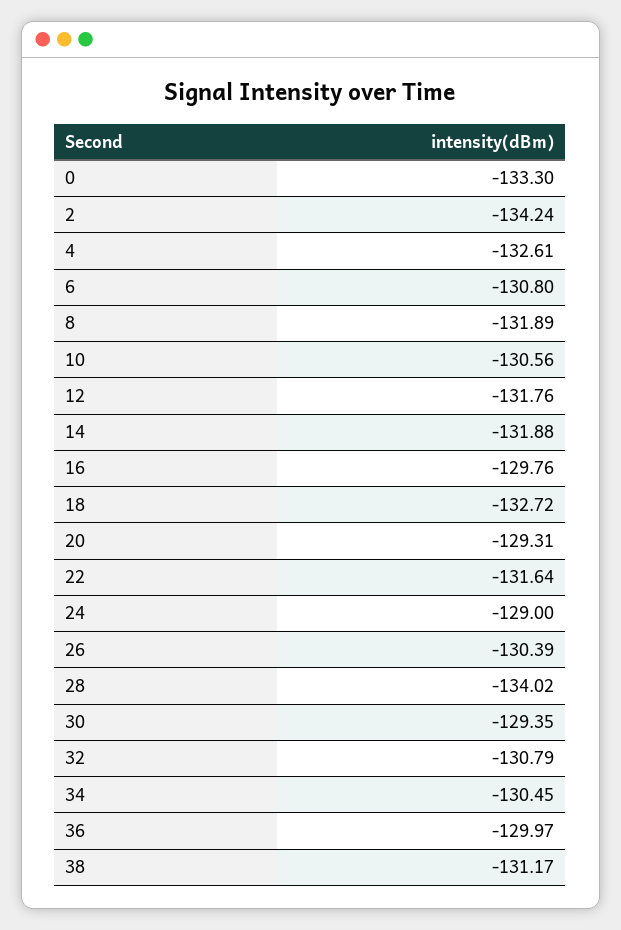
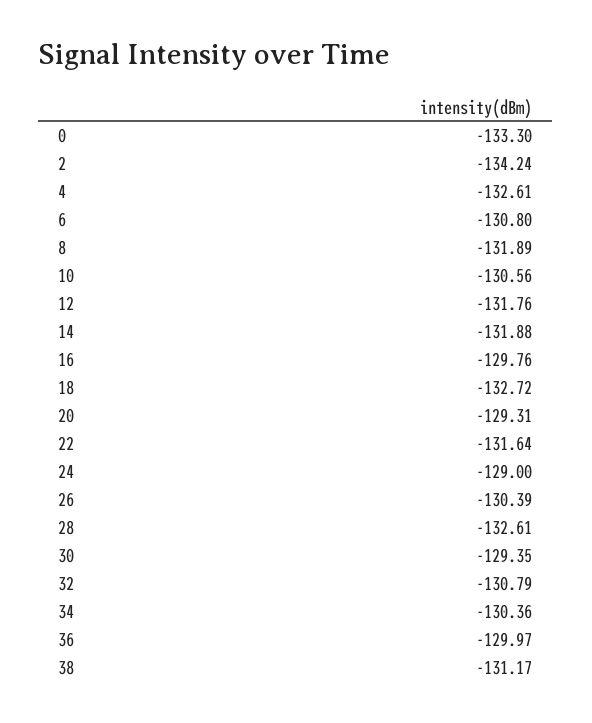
  {
    "0": -133.3,
    "2": -134.24,
    "4": -132.61,
    "6": -130.8,
    "8": -131.89,
    "10": -130.56,
    "12": -131.76,
    "14": -131.88,
    "16": -129.76,
    "18": -132.72,
    "20": -129.31,
    "22": -131.64,
    "24": -129,
    "26": -130.39,
-   "28": -134.02,
+   "28": -132.61,
    "30": -129.35,
    "32": -130.79,
-   "34": -130.45,
+   "34": -130.36,
    "36": -129.97,
    "38": -131.17
  }

